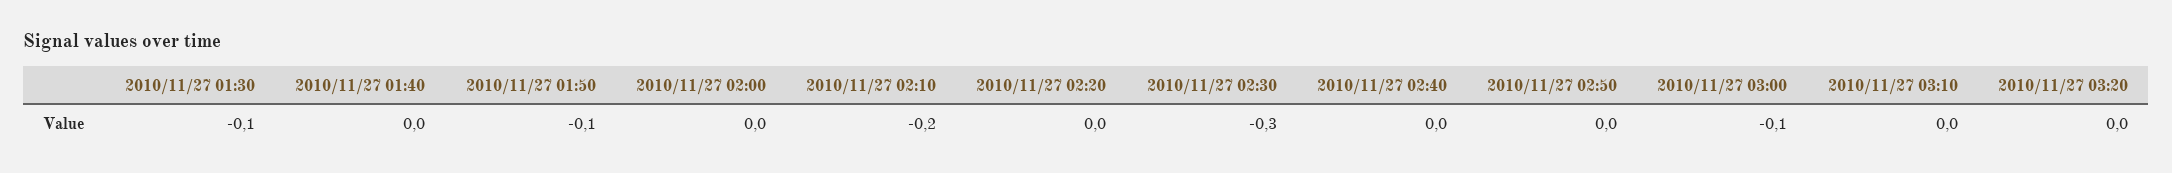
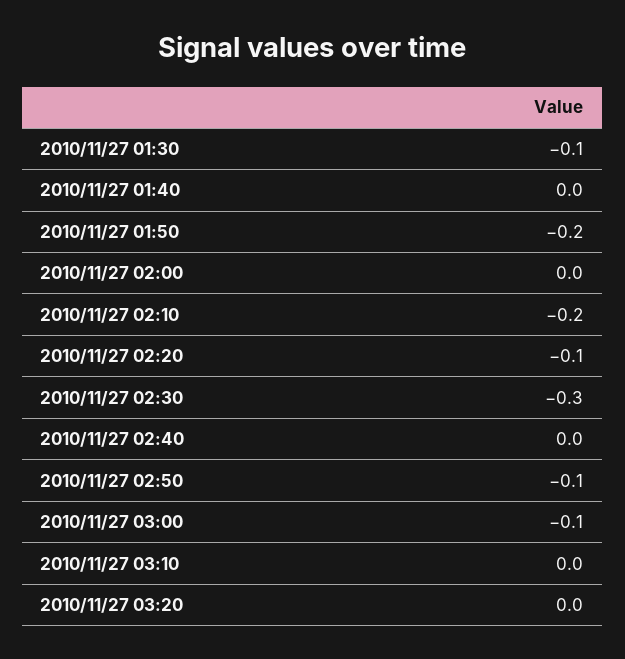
  {
    "2010/11/27 01:30": -0.1,
    "2010/11/27 01:40": 0,
-   "2010/11/27 01:50": -0.1,
+   "2010/11/27 01:50": -0.2,
    "2010/11/27 02:00": 0,
    "2010/11/27 02:10": -0.2,
-   "2010/11/27 02:20": 0,
+   "2010/11/27 02:20": -0.1,
    "2010/11/27 02:30": -0.3,
    "2010/11/27 02:40": 0,
-   "2010/11/27 02:50": 0,
+   "2010/11/27 02:50": -0.1,
    "2010/11/27 03:00": -0.1,
    "2010/11/27 03:10": 0,
    "2010/11/27 03:20": 0
  }

